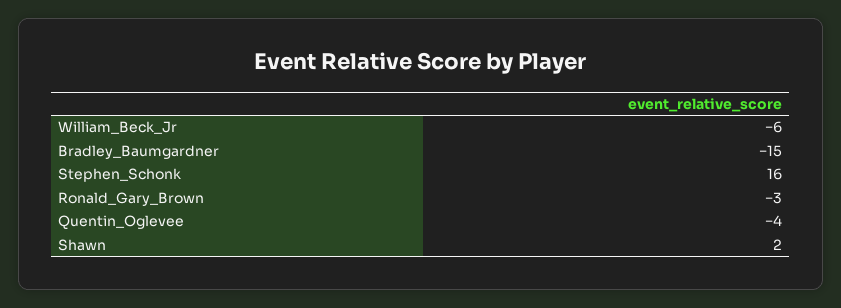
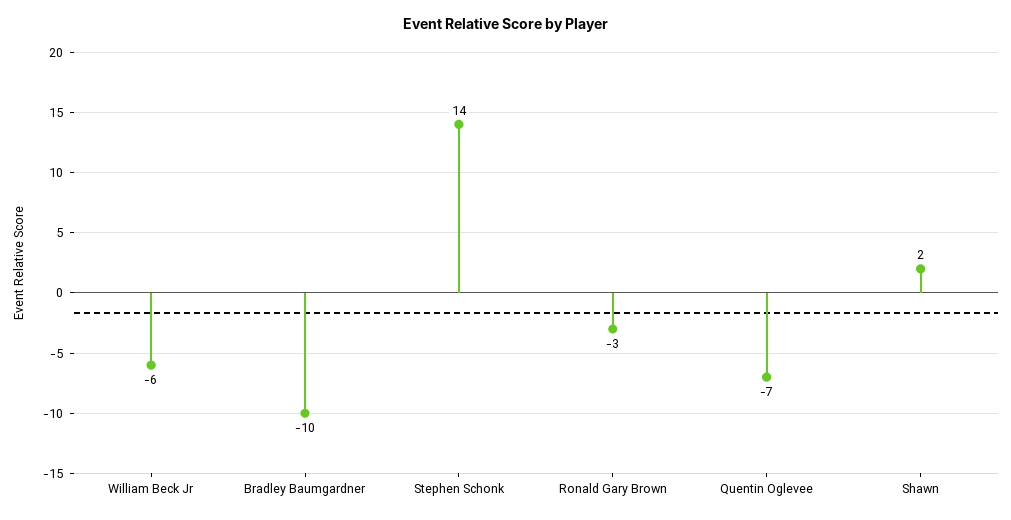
  {
    "William_Beck_Jr": -6,
-   "Bradley_Baumgardner": -15,
+   "Bradley_Baumgardner": -10,
-   "Stephen_Schonk": 16,
+   "Stephen_Schonk": 14,
    "Ronald_Gary_Brown": -3,
-   "Quentin_Oglevee": -4,
+   "Quentin_Oglevee": -7,
    "Shawn": 2
  }

